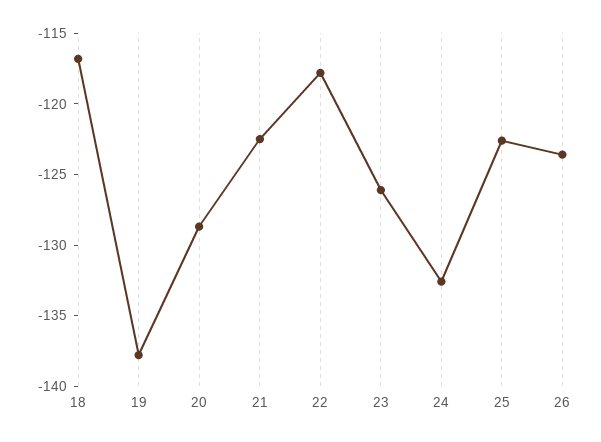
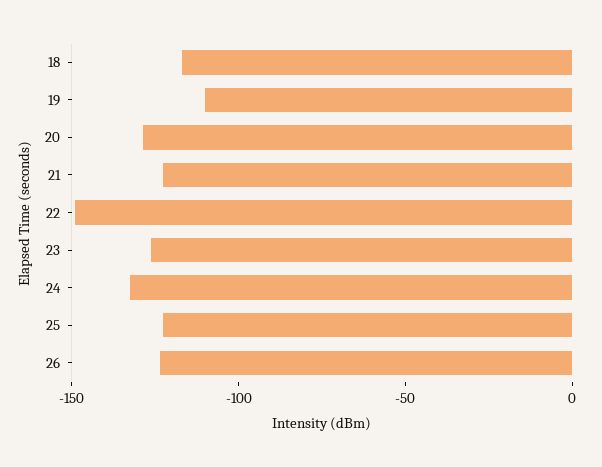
  {
    "18": -117,
-   "19": -138,
+   "19": -110,
    "20": -129,
    "21": -123,
-   "22": -118,
+   "22": -150,
    "23": -126,
    "24": -133,
    "25": -123,
    "26": -124
  }

